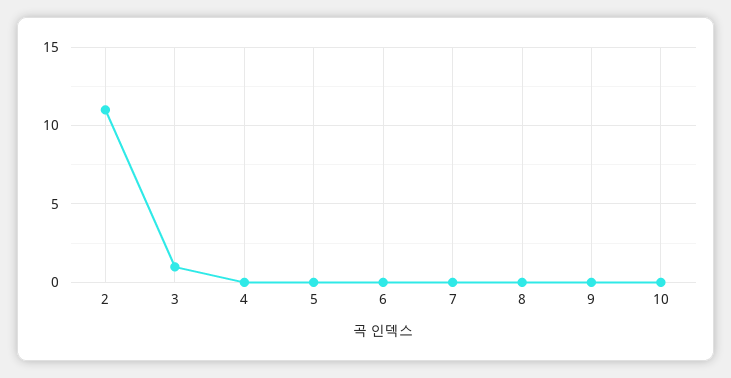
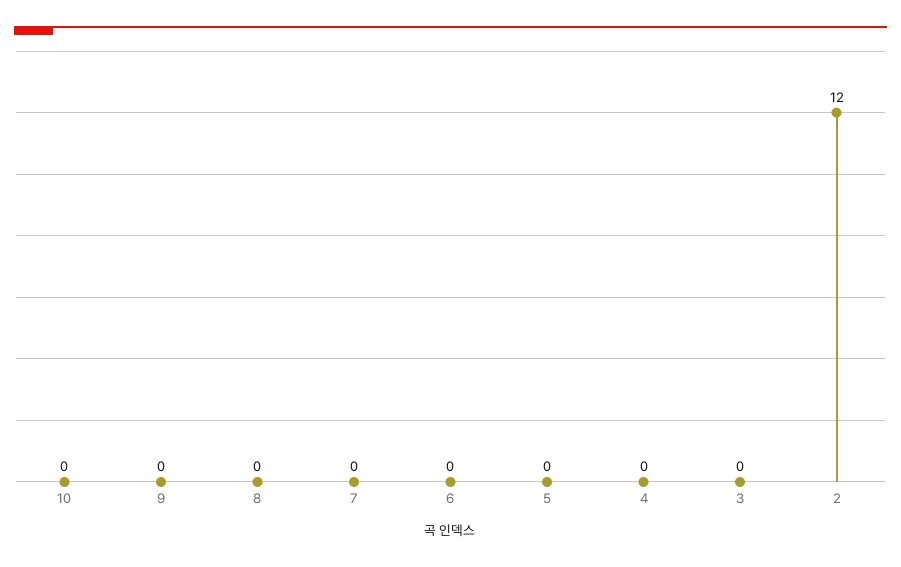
  {
-   "2": 11,
+   "2": 12,
-   "3": 1,
+   "3": 0,
    "4": 0,
    "5": 0,
    "6": 0,
    "7": 0,
    "8": 0,
    "9": 0,
    "10": 0
  }

